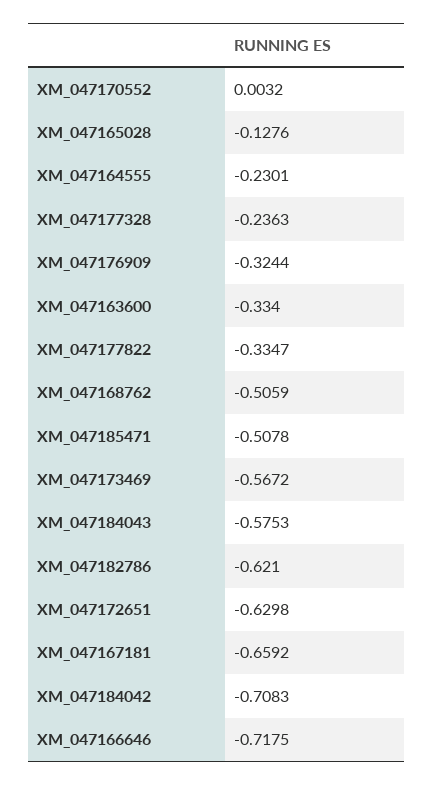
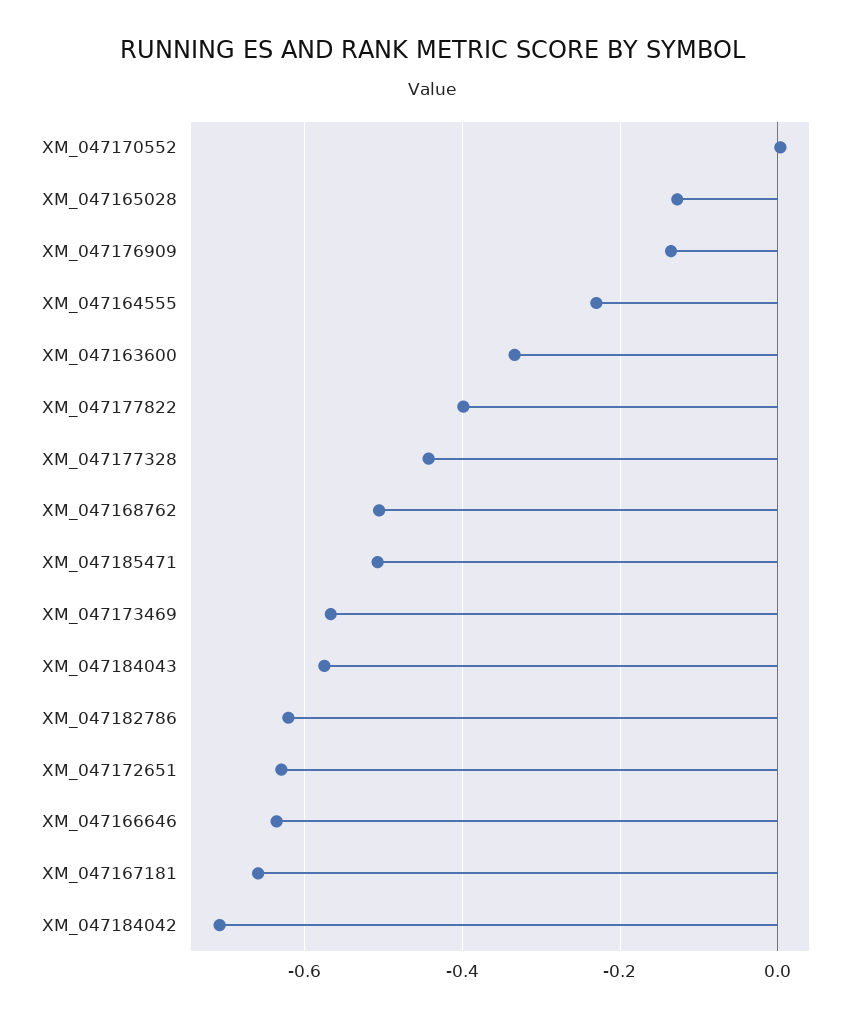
  {
    "XM_047170552": 0.0032,
    "XM_047165028": -0.1276,
    "XM_047164555": -0.2301,
-   "XM_047177328": -0.2363,
+   "XM_047177328": -0.44,
-   "XM_047176909": -0.3244,
+   "XM_047176909": -0.14,
    "XM_047163600": -0.334,
-   "XM_047177822": -0.3347,
+   "XM_047177822": -0.4,
    "XM_047168762": -0.5059,
    "XM_047185471": -0.5078,
    "XM_047173469": -0.5672,
    "XM_047184043": -0.5753,
    "XM_047182786": -0.621,
    "XM_047172651": -0.6298,
    "XM_047167181": -0.6592,
    "XM_047184042": -0.7083,
-   "XM_047166646": -0.7175
+   "XM_047166646": -0.64
  }

